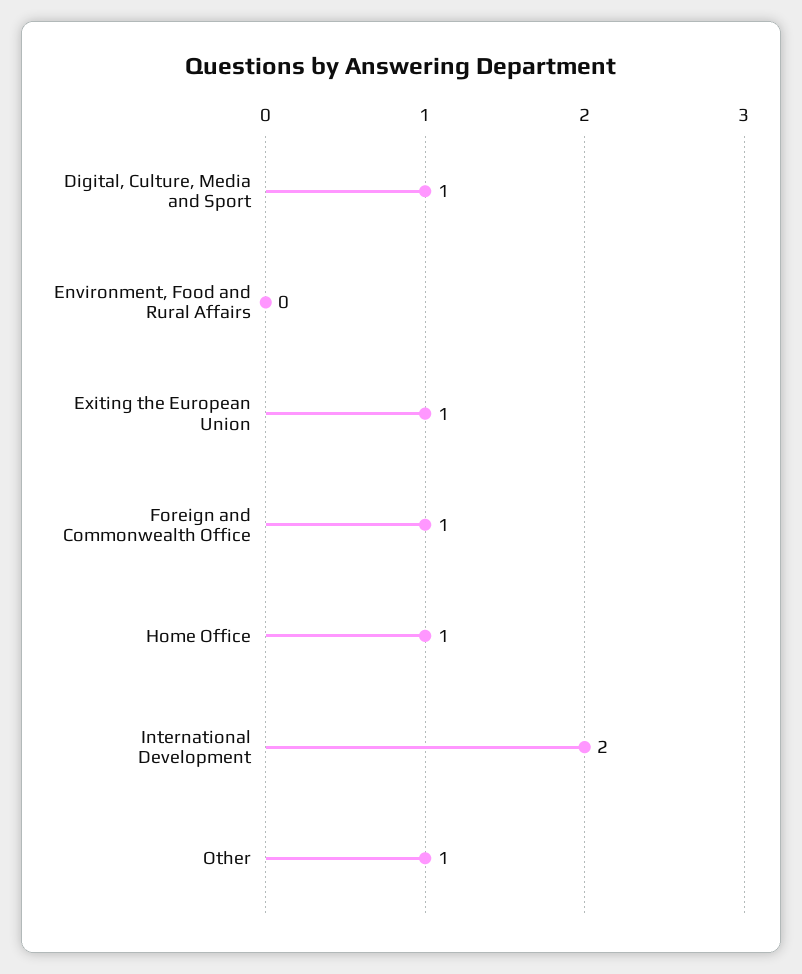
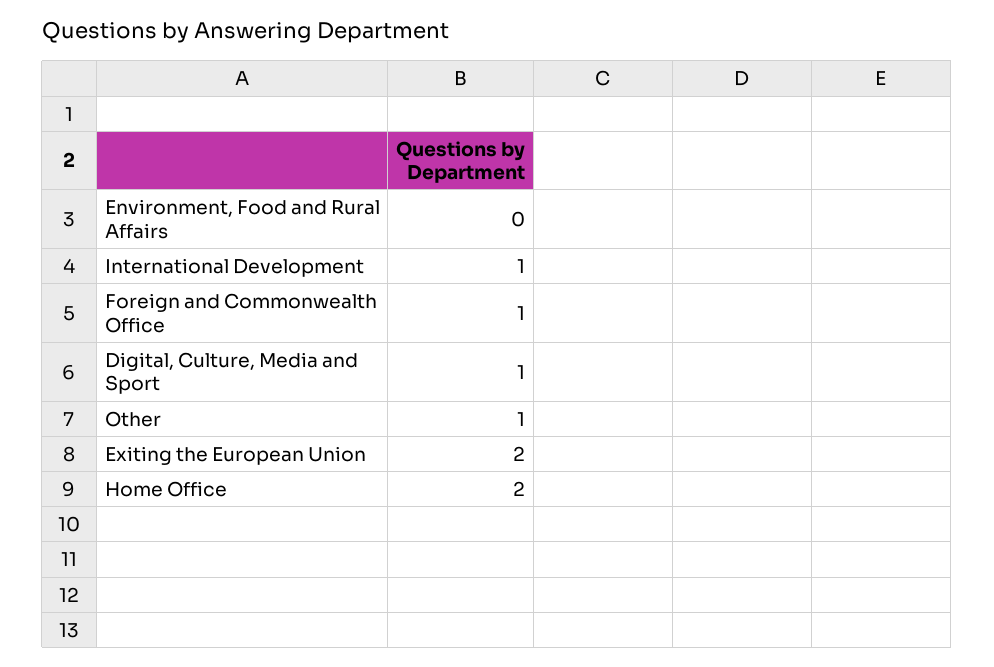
  {
    "Digital, Culture, Media and Sport": 1,
    "Environment, Food and Rural Affairs": 0,
-   "Exiting the European Union": 1,
+   "Exiting the European Union": 2,
    "Foreign and Commonwealth Office": 1,
-   "Home Office": 1,
+   "Home Office": 2,
-   "International Development": 2,
+   "International Development": 1,
    "Other": 1
  }

